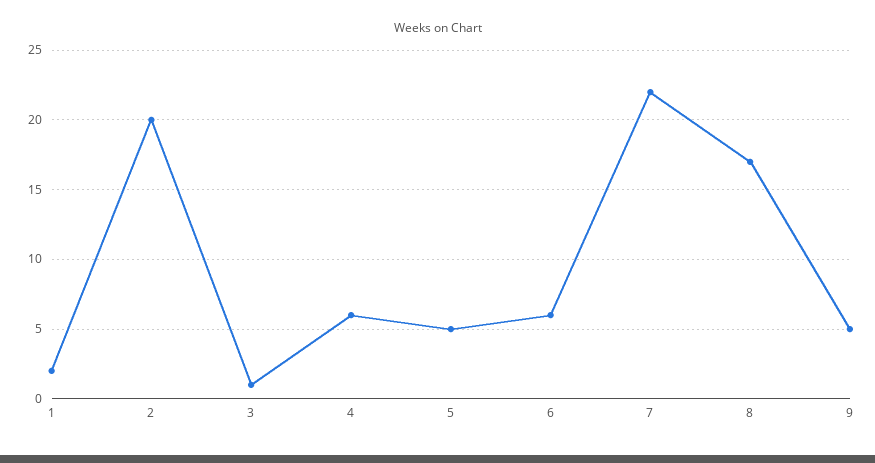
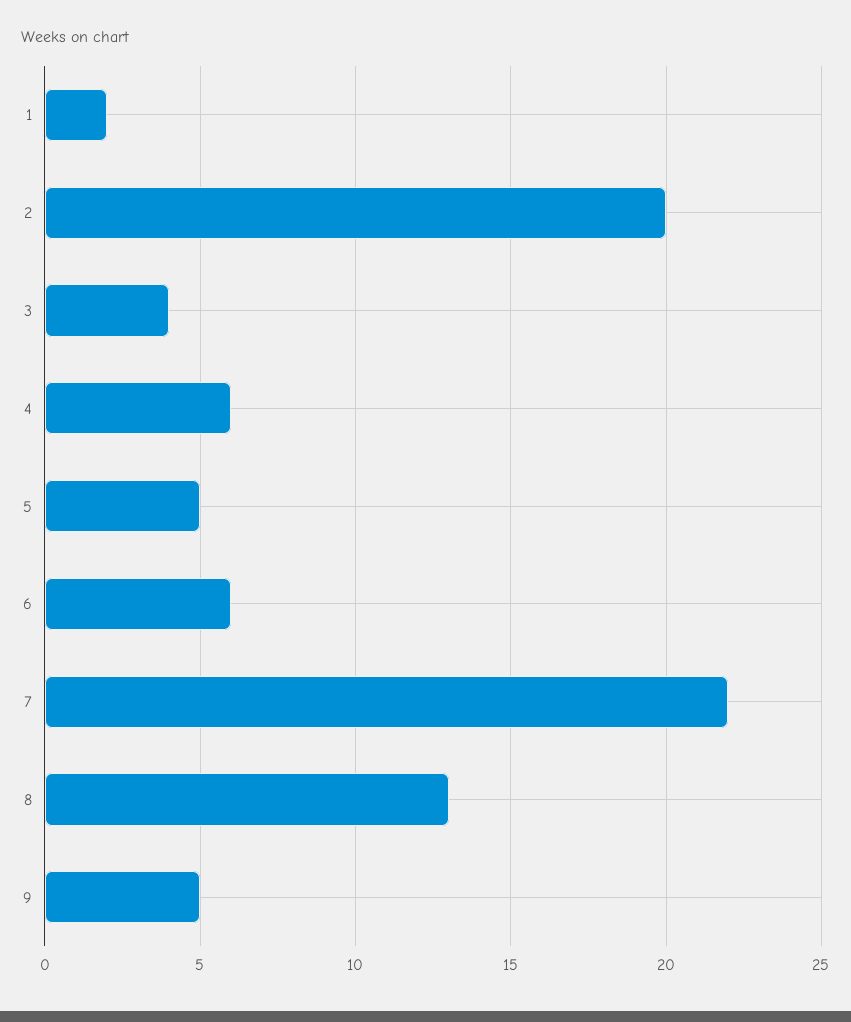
  {
    "1": 2,
    "2": 20,
-   "3": 1,
+   "3": 4,
    "4": 6,
    "5": 5,
    "6": 6,
    "7": 22,
-   "8": 17,
+   "8": 13,
    "9": 5
  }

